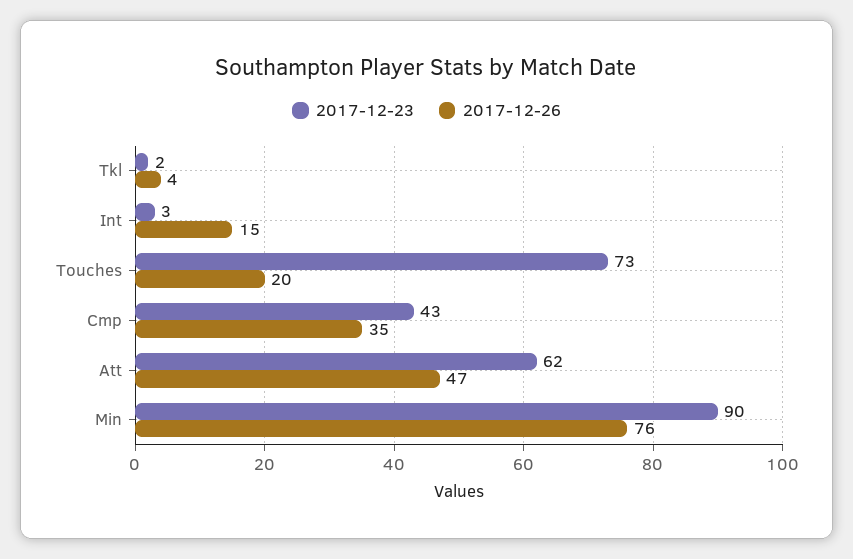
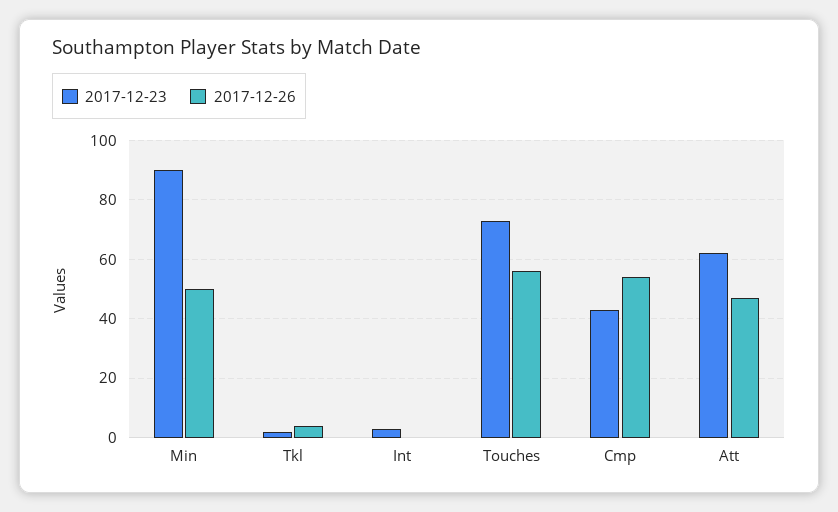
  {
    "2017-12-23": {
      "Tkl": 2,
      "Int": 3,
      "Touches": 73,
      "Cmp": 43,
      "Att": 62,
      "Min": 90
    },
    "2017-12-26": {
      "Tkl": 4,
-     "Int": 15,
+     "Int": 0,
-     "Touches": 20,
+     "Touches": 55,
-     "Cmp": 35,
+     "Cmp": 55,
      "Att": 47,
-     "Min": 76
+     "Min": 50
    }
  }

